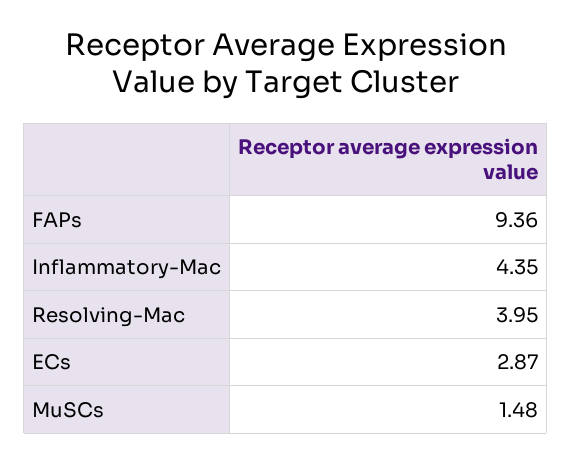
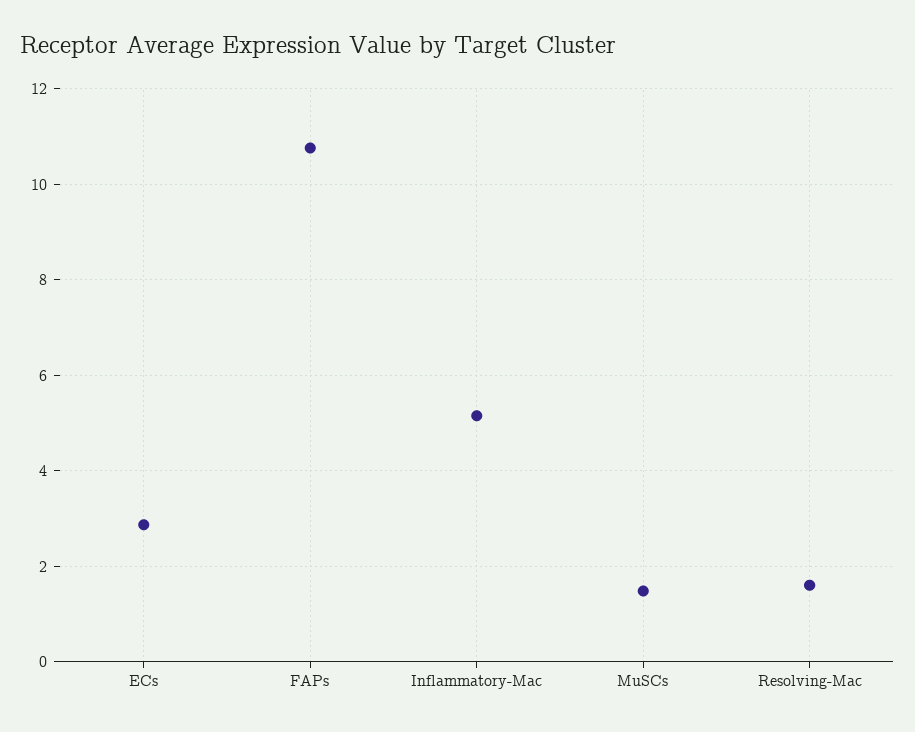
  {
-   "FAPs": 9.36,
+   "FAPs": 10.8,
-   "Inflammatory-Mac": 4.35,
+   "Inflammatory-Mac": 5.2,
-   "Resolving-Mac": 3.95,
+   "Resolving-Mac": 1.6,
    "ECs": 2.87,
    "MuSCs": 1.48
  }

